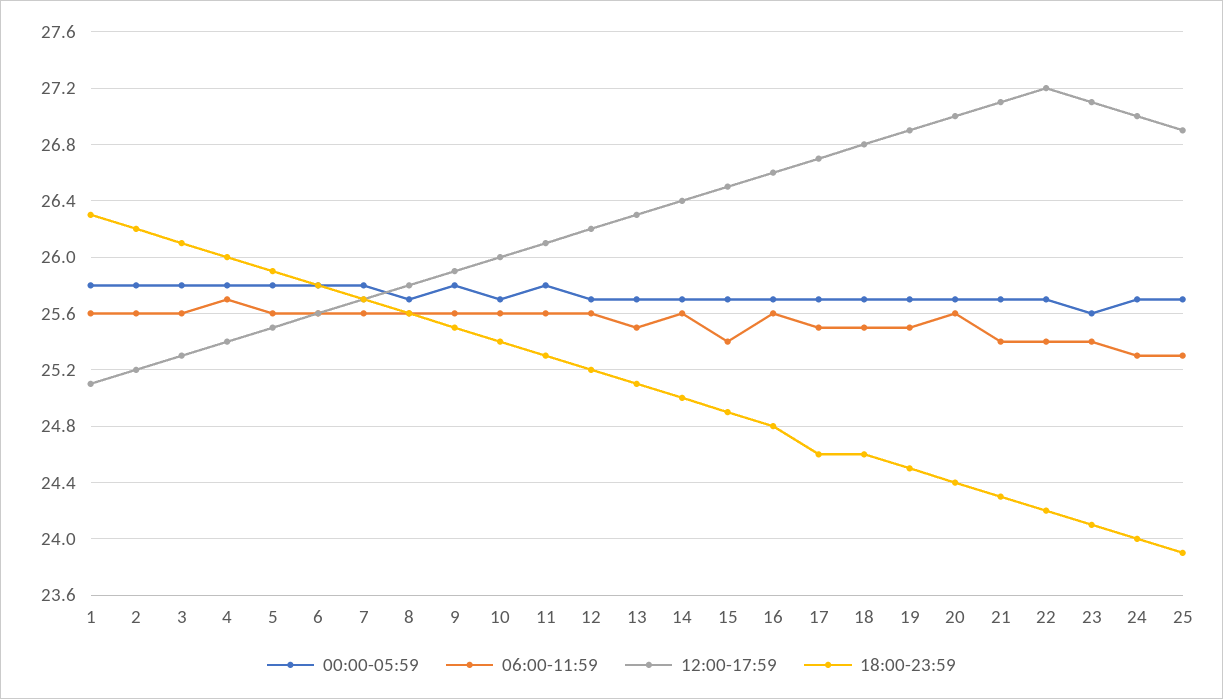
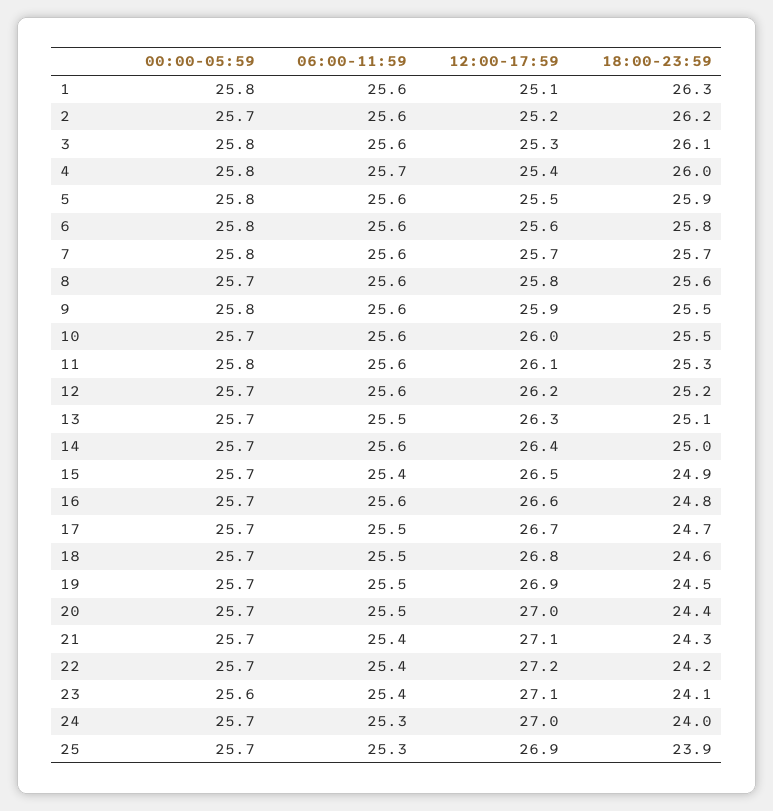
  {
    "00:00-05:59": {
      "1": 25.8,
-     "2": 25.8,
+     "2": 25.7,
      "3": 25.8,
      "4": 25.8,
      "5": 25.8,
      "6": 25.8,
      "7": 25.8,
      "8": 25.7,
      "9": 25.8,
      "10": 25.7,
      "11": 25.8,
      "12": 25.7,
      "13": 25.7,
      "14": 25.7,
      "15": 25.7,
      "16": 25.7,
      "17": 25.7,
      "18": 25.7,
      "19": 25.7,
      "20": 25.7,
      "21": 25.7,
      "22": 25.7,
      "23": 25.6,
      "24": 25.7,
      "25": 25.7
    },
    "06:00-11:59": {
      "1": 25.6,
      "2": 25.6,
      "3": 25.6,
      "4": 25.7,
      "5": 25.6,
      "6": 25.6,
      "7": 25.6,
      "8": 25.6,
      "9": 25.6,
      "10": 25.6,
      "11": 25.6,
      "12": 25.6,
      "13": 25.5,
      "14": 25.6,
      "15": 25.4,
      "16": 25.6,
      "17": 25.5,
      "18": 25.5,
      "19": 25.5,
-     "20": 25.6,
+     "20": 25.5,
      "21": 25.4,
      "22": 25.4,
      "23": 25.4,
      "24": 25.3,
      "25": 25.3
    },
    "12:00-17:59": {
      "1": 25.1,
      "2": 25.2,
      "3": 25.3,
      "4": 25.4,
      "5": 25.5,
      "6": 25.6,
      "7": 25.7,
      "8": 25.8,
      "9": 25.9,
      "10": 26,
      "11": 26.1,
      "12": 26.2,
      "13": 26.3,
      "14": 26.4,
      "15": 26.5,
      "16": 26.6,
      "17": 26.7,
      "18": 26.8,
      "19": 26.9,
      "20": 27,
      "21": 27.1,
      "22": 27.2,
      "23": 27.1,
      "24": 27,
      "25": 26.9
    },
    "18:00-23:59": {
      "1": 26.3,
      "2": 26.2,
      "3": 26.1,
      "4": 26,
      "5": 25.9,
      "6": 25.8,
      "7": 25.7,
      "8": 25.6,
      "9": 25.5,
-     "10": 25.4,
+     "10": 25.5,
      "11": 25.3,
      "12": 25.2,
      "13": 25.1,
      "14": 25,
      "15": 24.9,
      "16": 24.8,
-     "17": 24.6,
+     "17": 24.7,
      "18": 24.6,
      "19": 24.5,
      "20": 24.4,
      "21": 24.3,
      "22": 24.2,
      "23": 24.1,
      "24": 24,
      "25": 23.9
    }
  }

